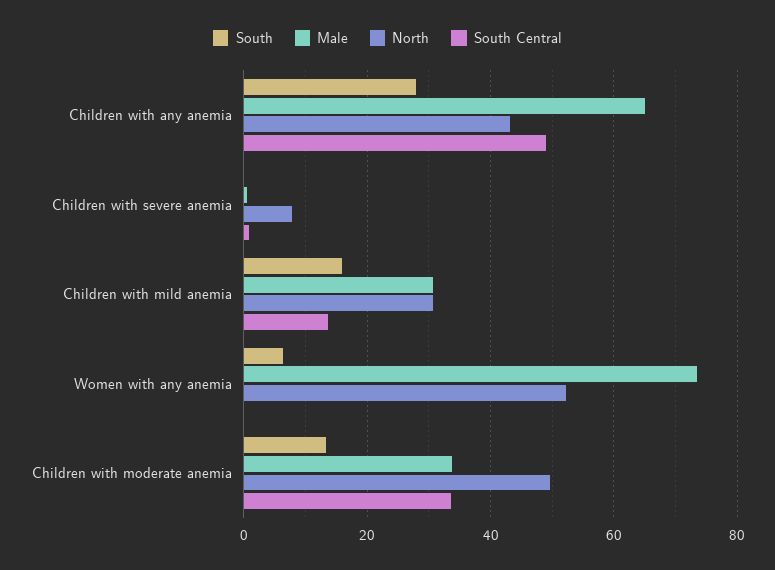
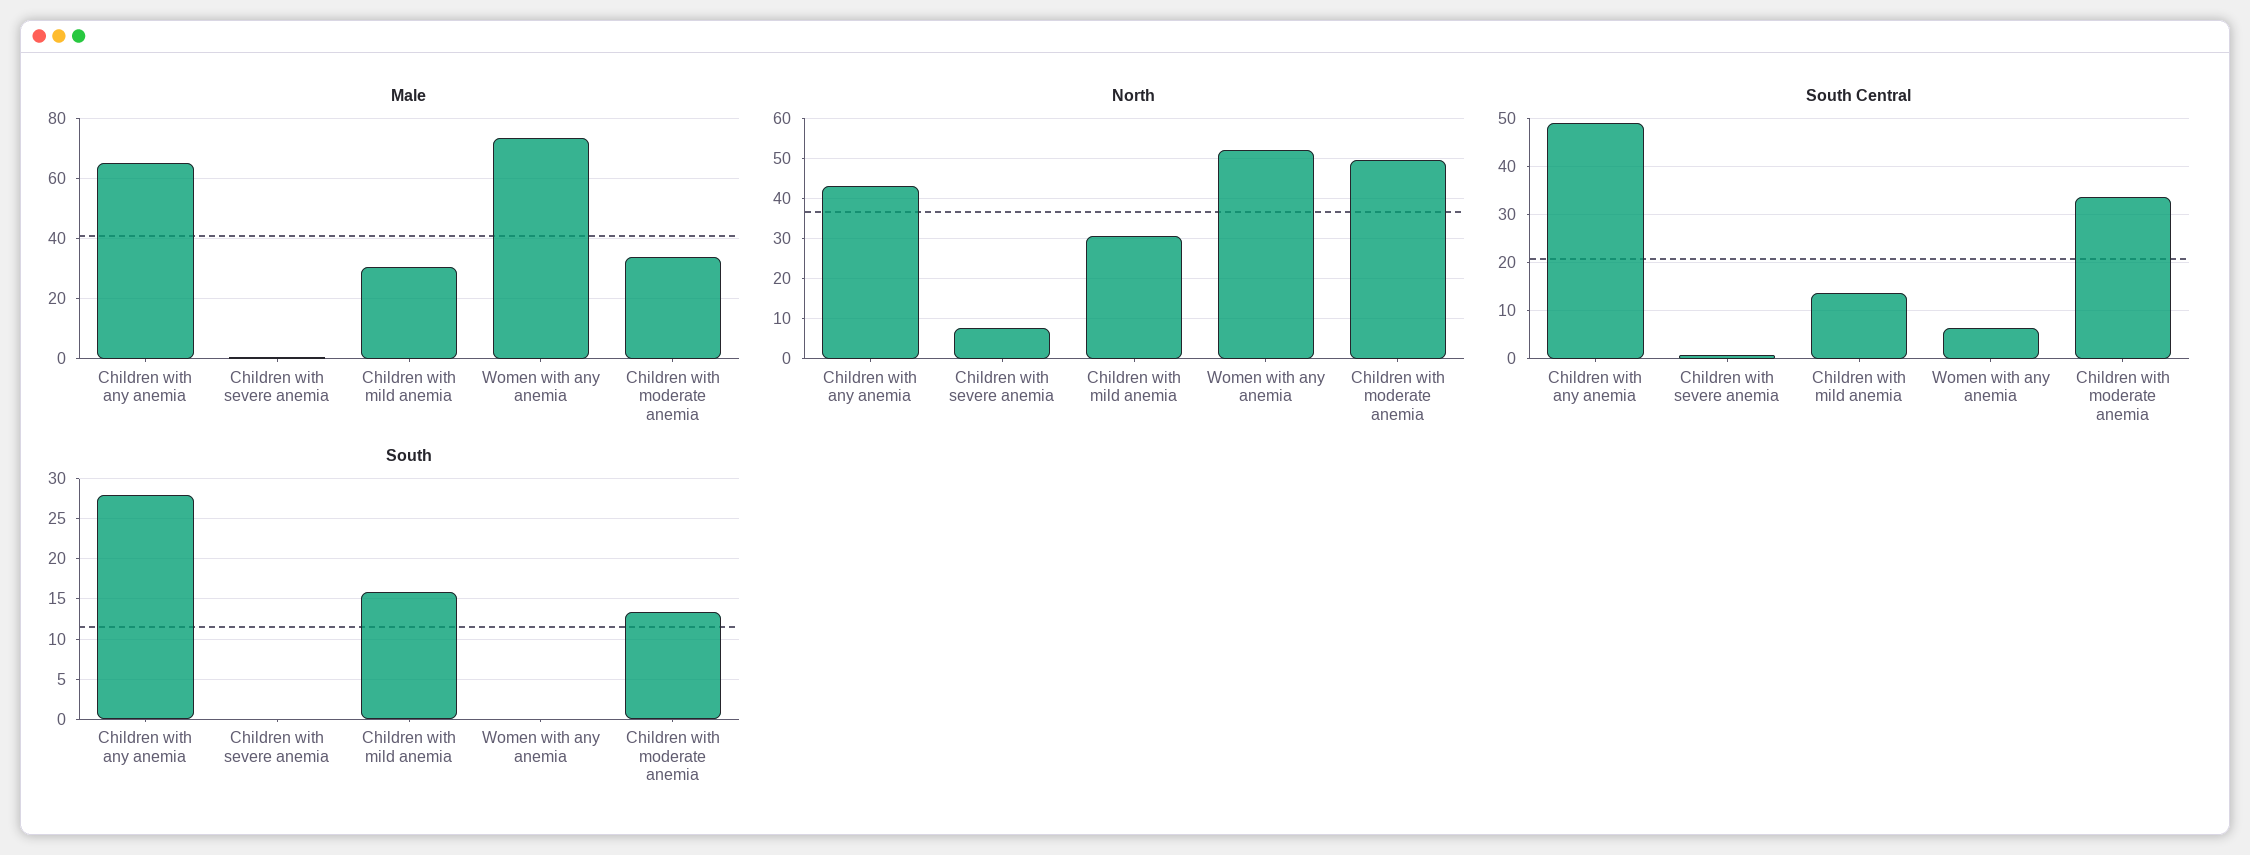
  {
    "South": {
      "Children with any anemia": 28,
      "Children with severe anemia": 0,
      "Children with mild anemia": 16,
-     "Women with any anemia": 6,
+     "Women with any anemia": 0,
      "Children with moderate anemia": 13
    },
    "Male": {
      "Children with any anemia": 66,
      "Children with severe anemia": 0,
      "Children with mild anemia": 30,
      "Women with any anemia": 74,
      "Children with moderate anemia": 34
    },
    "North": {
      "Children with any anemia": 44,
      "Children with severe anemia": 8,
      "Children with mild anemia": 30,
      "Women with any anemia": 52,
      "Children with moderate anemia": 50
    },
    "South Central": {
      "Children with any anemia": 50,
      "Children with severe anemia": 0,
      "Children with mild anemia": 14,
-     "Women with any anemia": 0,
+     "Women with any anemia": 6,
      "Children with moderate anemia": 34
    }
  }

